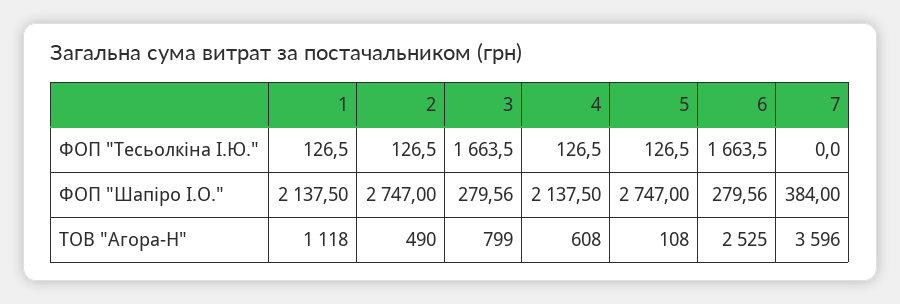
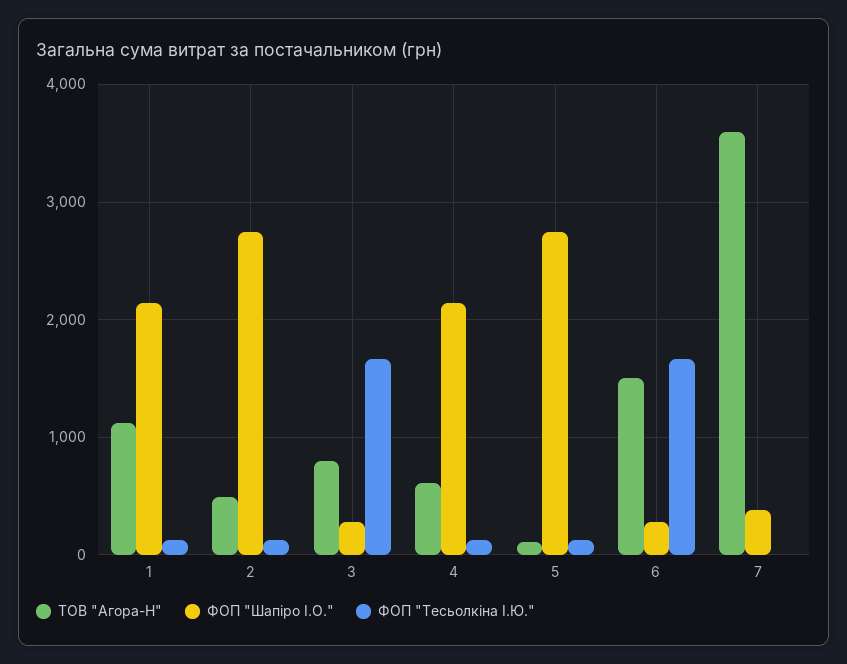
  {
    "ФОП \"Тесьолкіна І.Ю.\"": {
      "1": 126.5,
      "2": 126.5,
      "3": 1663.5,
      "4": 126.5,
      "5": 126.5,
      "6": 1663.5,
      "7": 0
    },
    "ФОП \"Шапіро І.О.\"": {
      "1": 2137.5,
      "2": 2747,
      "3": 279.56,
      "4": 2137.5,
      "5": 2747,
      "6": 279.56,
      "7": 384
    },
    "ТОВ \"Агора-Н\"": {
      "1": 1118,
      "2": 490,
      "3": 799,
      "4": 608,
      "5": 108,
-     "6": 2525,
+     "6": 1500,
      "7": 3596
    }
  }

